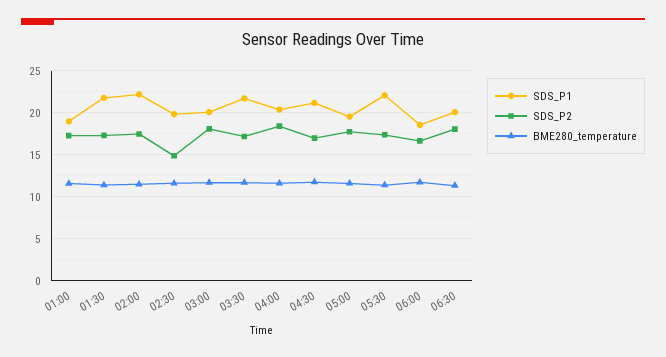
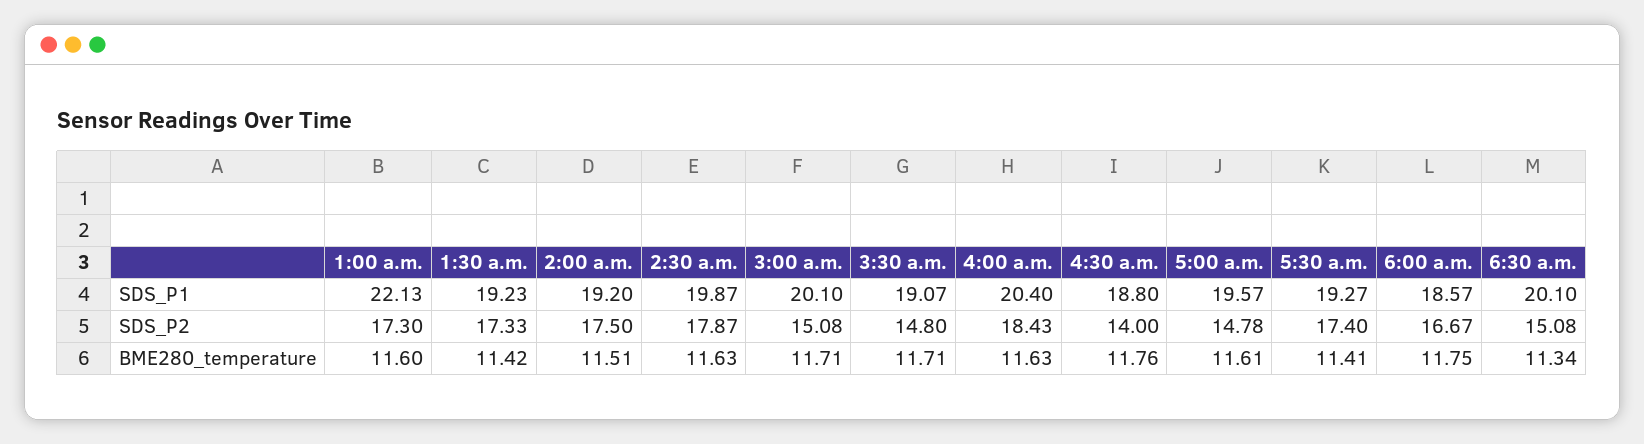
  {
    "SDS_P1": {
-     "01:00": 19,
+     "01:00": 22.13,
-     "01:30": 22,
+     "01:30": 19.23,
-     "02:00": 22,
+     "02:00": 19.2,
      "02:30": 19.87,
      "03:00": 20.1,
-     "03:30": 22,
+     "03:30": 19.07,
      "04:00": 20.4,
-     "04:30": 21,
+     "04:30": 18.8,
      "05:00": 19.57,
-     "05:30": 22,
+     "05:30": 19.27,
      "06:00": 18.57,
      "06:30": 20.1
    },
    "SDS_P2": {
      "01:00": 17.3,
      "01:30": 17.33,
      "02:00": 17.5,
-     "02:30": 15,
+     "02:30": 17.87,
-     "03:00": 18,
+     "03:00": 15.08,
-     "03:30": 17,
+     "03:30": 14.8,
      "04:00": 18.43,
-     "04:30": 17,
+     "04:30": 14,
-     "05:00": 18,
+     "05:00": 14.78,
      "05:30": 17.4,
      "06:00": 16.67,
-     "06:30": 18
+     "06:30": 15.08
    },
    "BME280_temperature": {
      "01:00": 11.6,
      "01:30": 11.42,
      "02:00": 11.51,
      "02:30": 11.63,
      "03:00": 11.71,
      "03:30": 11.71,
      "04:00": 11.63,
      "04:30": 11.76,
      "05:00": 11.61,
      "05:30": 11.41,
      "06:00": 11.75,
      "06:30": 11.34
    }
  }

